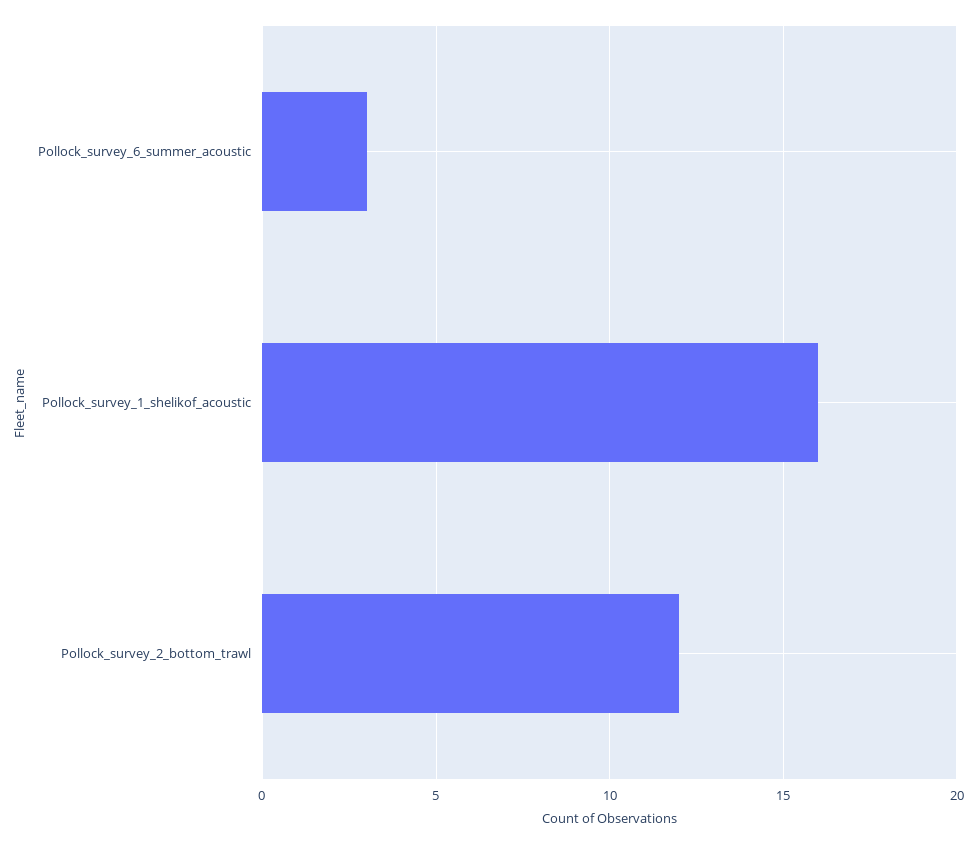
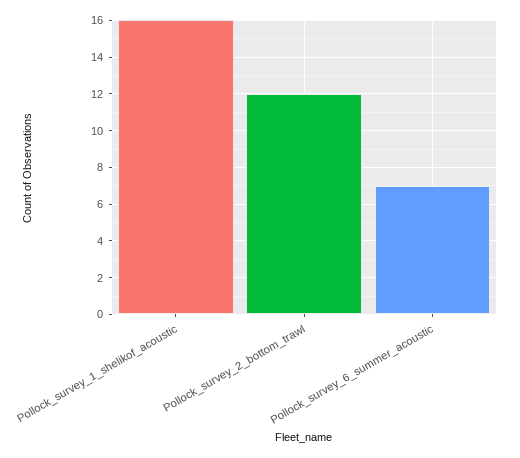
  {
-   "Pollock_survey_6_summer_acoustic": 3,
+   "Pollock_survey_6_summer_acoustic": 7,
    "Pollock_survey_1_shelikof_acoustic": 16,
    "Pollock_survey_2_bottom_trawl": 12
  }

